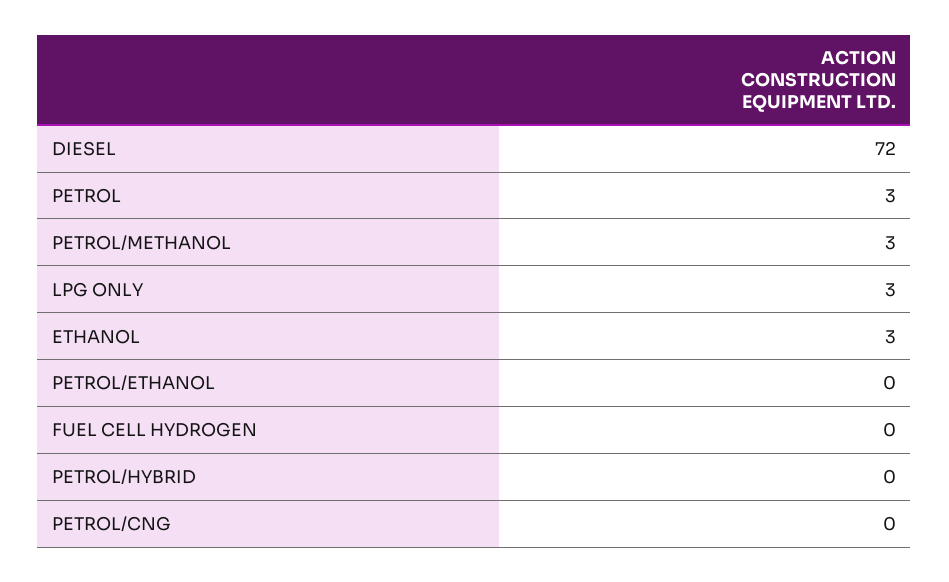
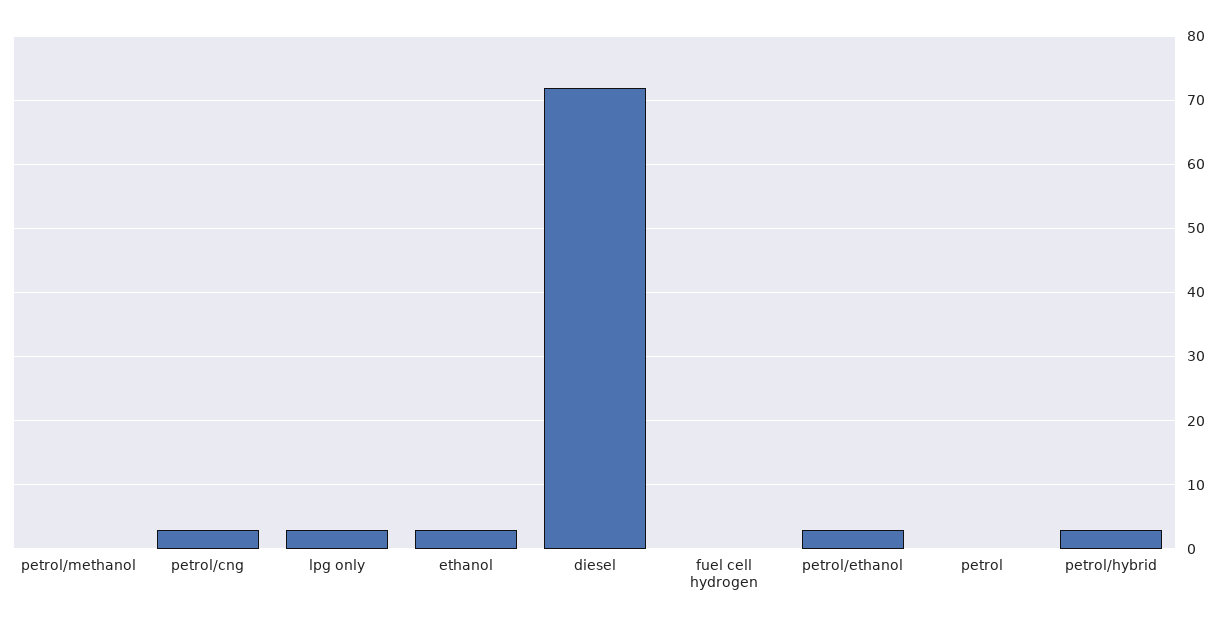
  {
    "DIESEL": 72,
-   "PETROL": 3,
+   "PETROL": 0,
-   "PETROL/METHANOL": 3,
+   "PETROL/METHANOL": 0,
    "LPG ONLY": 3,
    "ETHANOL": 3,
-   "PETROL/ETHANOL": 0,
+   "PETROL/ETHANOL": 3,
    "FUEL CELL HYDROGEN": 0,
-   "PETROL/HYBRID": 0,
+   "PETROL/HYBRID": 3,
-   "PETROL/CNG": 0
+   "PETROL/CNG": 3
  }

